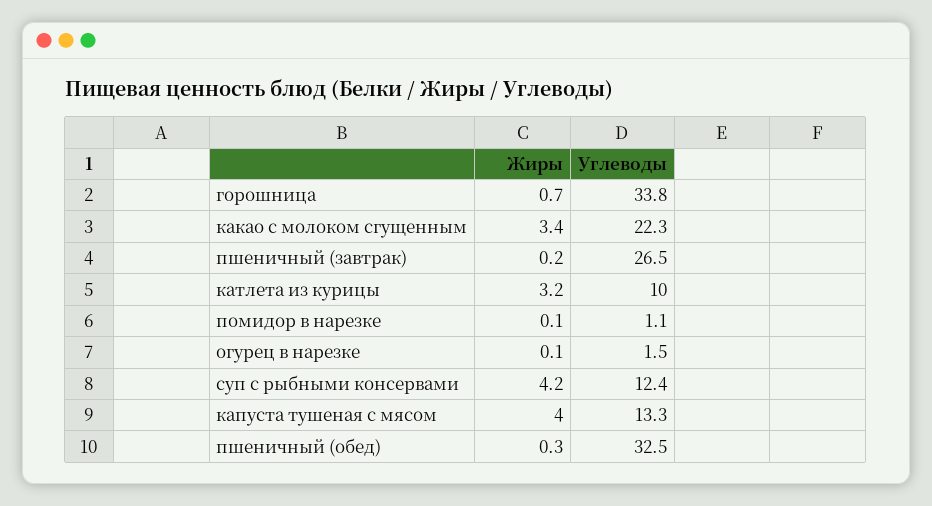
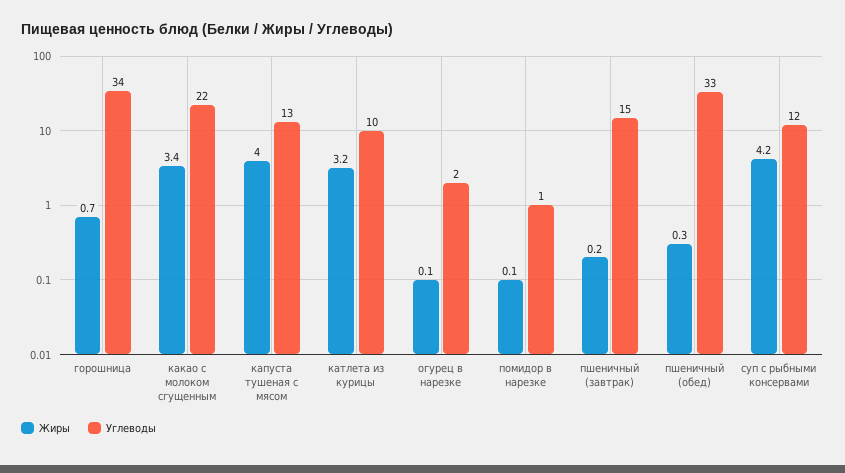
  {
    "Жиры": {
      "горошница": 0.7,
      "какао с молоком сгущенным": 3.4,
      "пшеничный (завтрак)": 0.2,
      "катлета из курицы": 3.2,
      "помидор в нарезке": 0.1,
      "огурец в нарезке": 0.1,
      "суп с рыбными консервами": 4.2,
      "капуста тушеная с мясом": 4,
      "пшеничный (обед)": 0.3
    },
    "Углеводы": {
      "горошница": 33.8,
      "какао с молоком сгущенным": 22.3,
-     "пшеничный (завтрак)": 26.5,
+     "пшеничный (завтрак)": 15,
      "катлета из курицы": 10,
      "помидор в нарезке": 1.1,
      "огурец в нарезке": 1.5,
      "суп с рыбными консервами": 12.4,
      "капуста тушеная с мясом": 13.3,
      "пшеничный (обед)": 32.5
    }
  }

